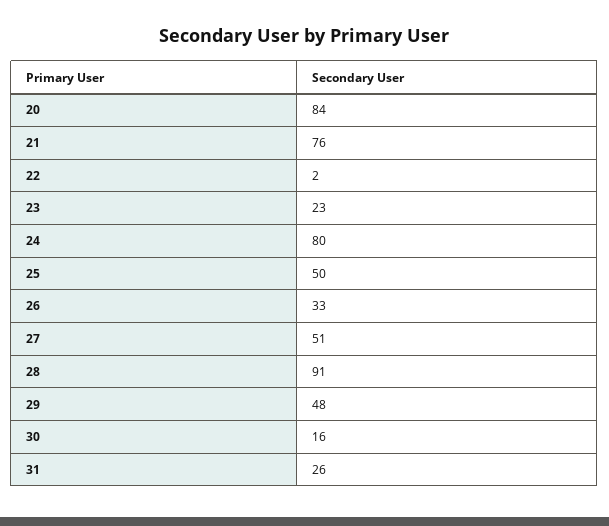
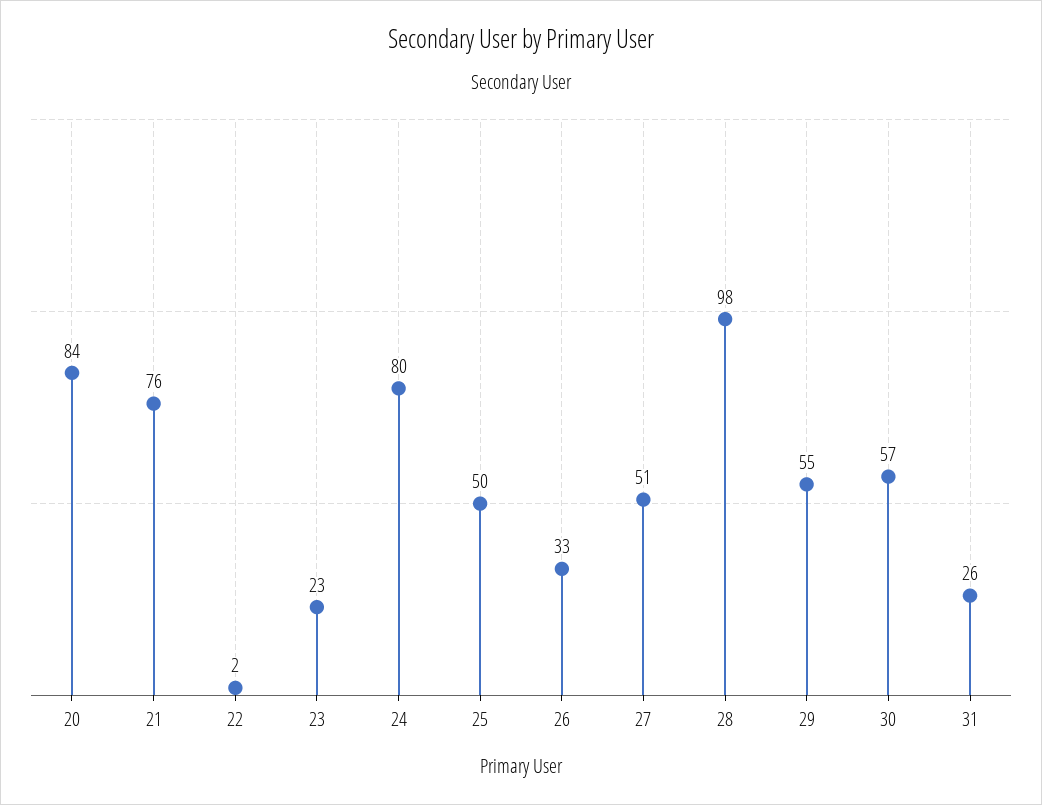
  {
    "20": 84,
    "21": 76,
    "22": 2,
    "23": 23,
    "24": 80,
    "25": 50,
    "26": 33,
    "27": 51,
-   "28": 91,
+   "28": 98,
-   "29": 48,
+   "29": 55,
-   "30": 16,
+   "30": 57,
    "31": 26
  }

